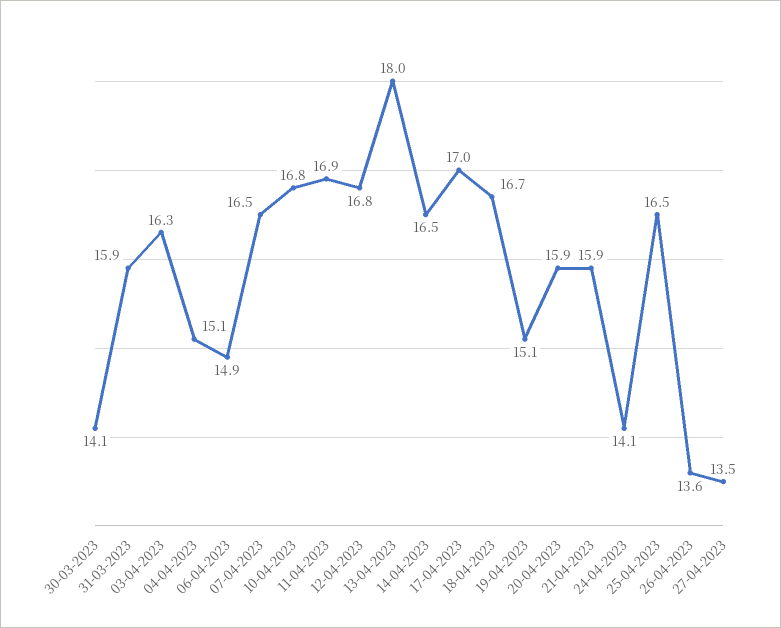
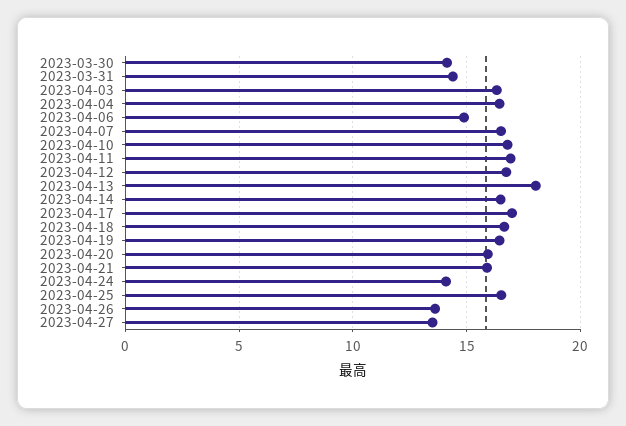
  {
    "30-03-2023": 14.1,
-   "31-03-2023": 15.9,
+   "31-03-2023": 14.5,
    "03-04-2023": 16.3,
-   "04-04-2023": 15.1,
+   "04-04-2023": 16.5,
    "06-04-2023": 14.9,
    "07-04-2023": 16.5,
    "10-04-2023": 16.8,
    "11-04-2023": 16.9,
    "12-04-2023": 16.8,
    "13-04-2023": 18,
    "14-04-2023": 16.5,
    "17-04-2023": 17,
    "18-04-2023": 16.7,
-   "19-04-2023": 15.1,
+   "19-04-2023": 16.5,
    "20-04-2023": 15.9,
    "21-04-2023": 15.9,
    "24-04-2023": 14.1,
    "25-04-2023": 16.5,
    "26-04-2023": 13.6,
    "27-04-2023": 13.5
  }

